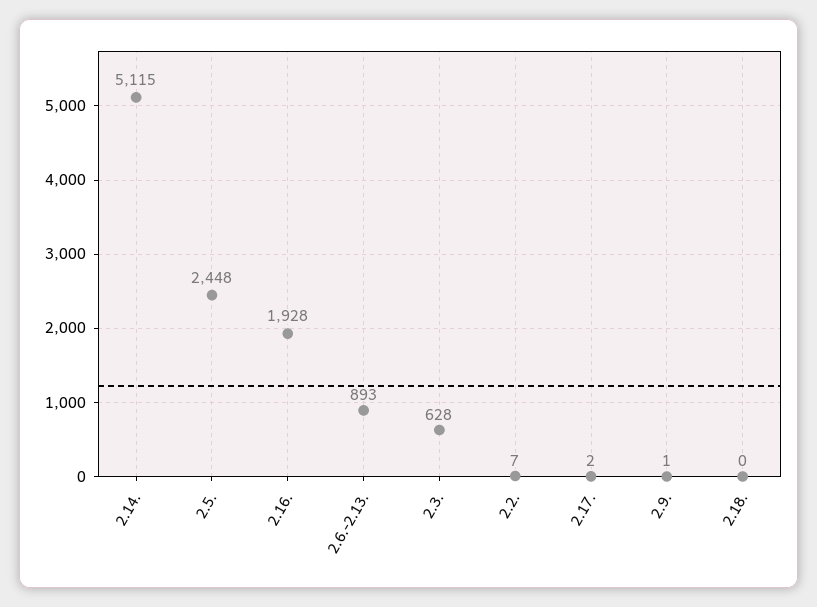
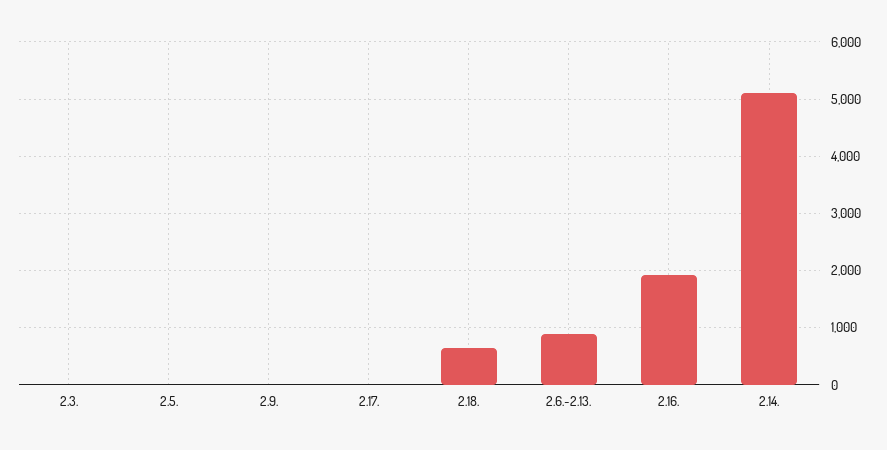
  {
    "2.14.": 5115,
-   "2.5.": 2448,
+   "2.5.": 0,
    "2.16.": 1928,
    "2.6.-2.13.": 893,
-   "2.3.": 628,
+   "2.3.": 0,
-   "2.2.": 7,
    "2.17.": 2,
    "2.9.": 1,
-   "2.18.": 0
+   "2.18.": 600
  }

